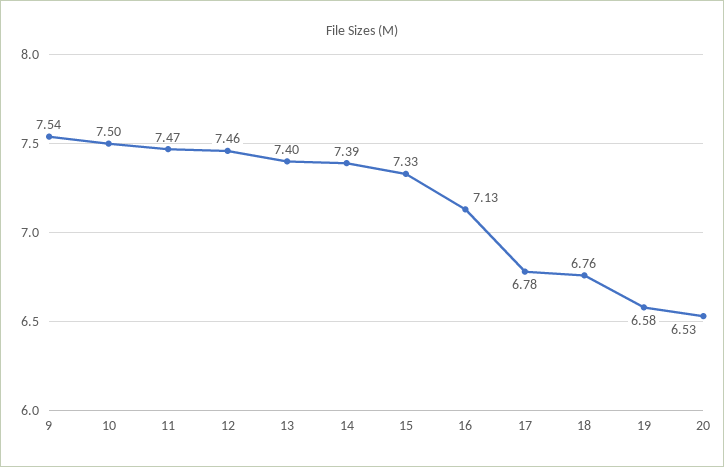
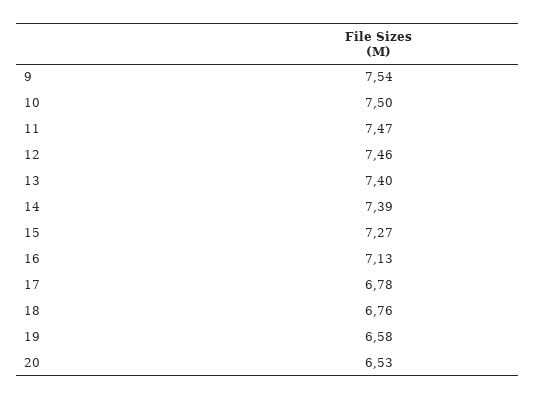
  {
    "9": 7.54,
    "10": 7.5,
    "11": 7.47,
    "12": 7.46,
    "13": 7.4,
    "14": 7.39,
-   "15": 7.33,
+   "15": 7.27,
    "16": 7.13,
    "17": 6.78,
    "18": 6.76,
    "19": 6.58,
    "20": 6.53
  }

